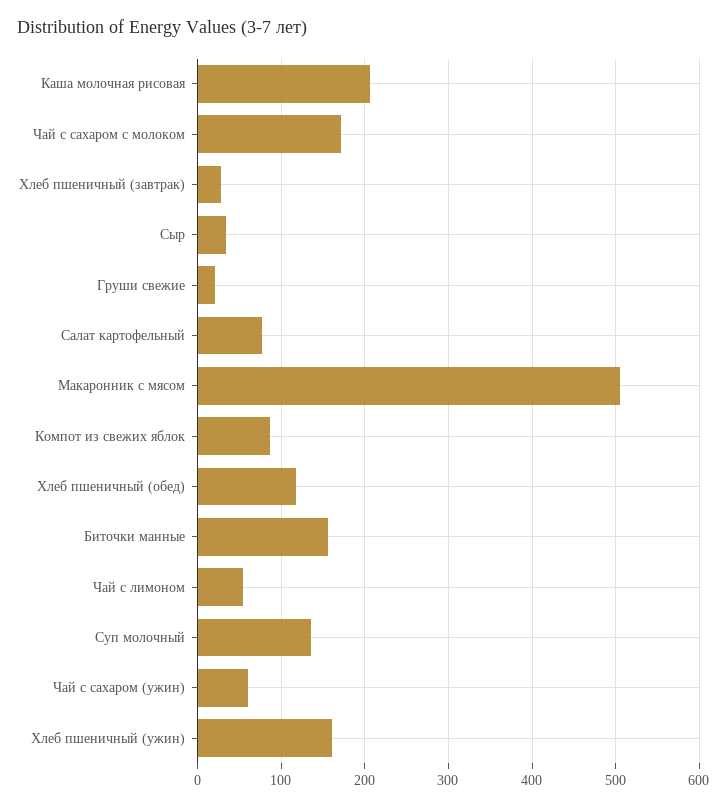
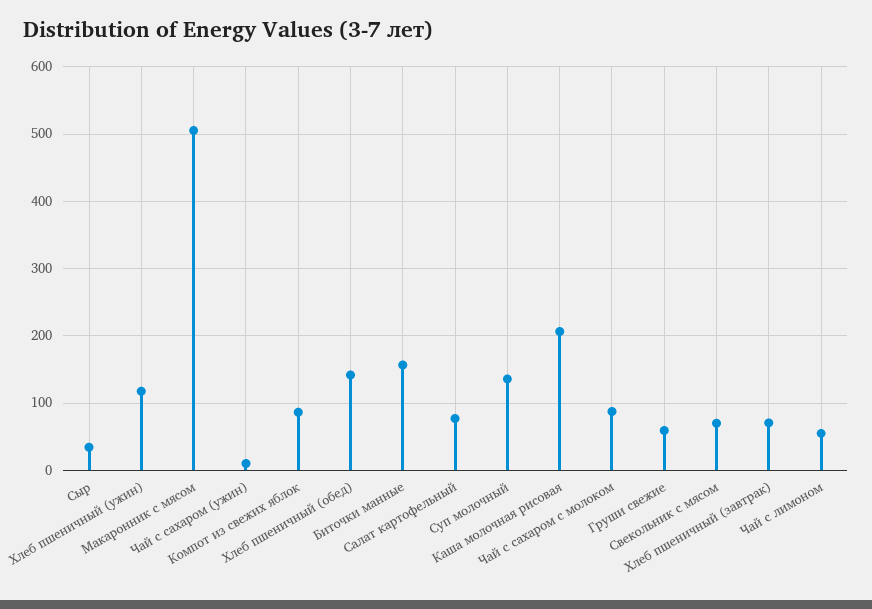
  {
    "Каша молочная рисовая": 210,
-   "Чай с сахаром с молоком": 170,
+   "Чай с сахаром с молоком": 90,
-   "Хлеб пшеничный (завтрак)": 30,
+   "Хлеб пшеничный (завтрак)": 70,
    "Сыр": 30,
-   "Груши свежие": 20,
+   "Груши свежие": 60,
    "Салат картофельный": 80,
    "Макаронник с мясом": 510,
    "Компот из свежих яблок": 90,
-   "Хлеб пшеничный (обед)": 120,
+   "Хлеб пшеничный (обед)": 140,
    "Биточки манные": 160,
    "Чай с лимоном": 50,
    "Суп молочный": 140,
-   "Чай с сахаром (ужин)": 60,
+   "Чай с сахаром (ужин)": 10,
-   "Хлеб пшеничный (ужин)": 160
+   "Хлеб пшеничный (ужин)": 120,
+   "Свекольник с мясом": 70
  }

